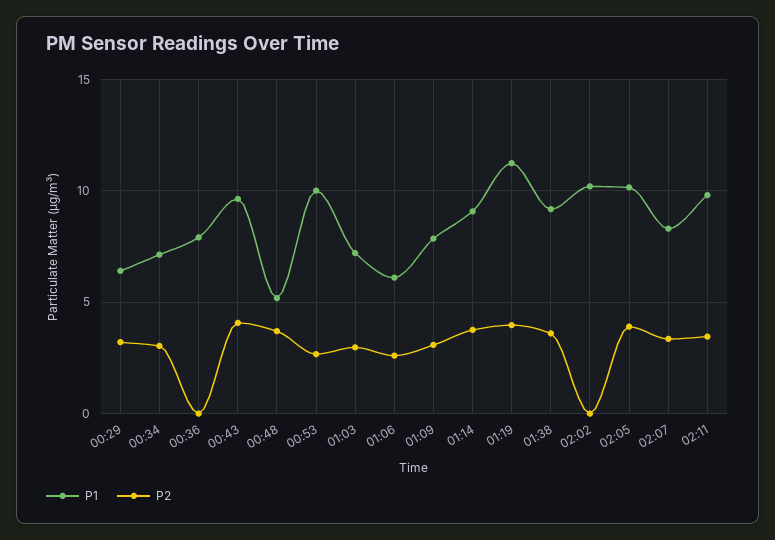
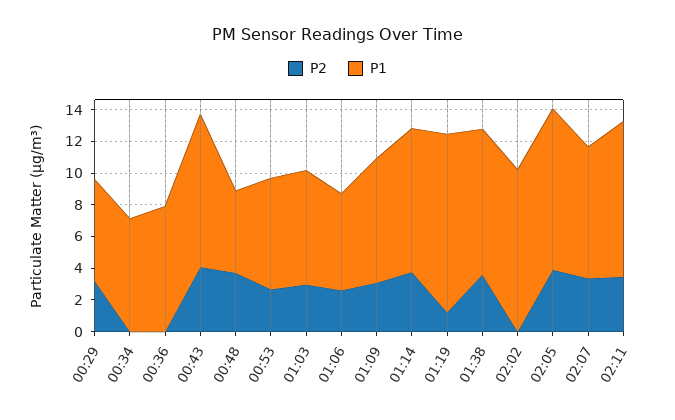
  {
    "P1": {
      "00:29": 6.5,
      "00:34": 7,
      "00:36": 8,
      "00:43": 9.5,
      "00:48": 5,
-     "00:53": 10,
+     "00:53": 7,
      "01:03": 7,
      "01:06": 6,
      "01:09": 8,
      "01:14": 9,
      "01:19": 11,
      "01:38": 9,
      "02:02": 10,
      "02:05": 10,
      "02:07": 8.5,
      "02:11": 10
    },
    "P2": {
      "00:29": 3,
-     "00:34": 3,
+     "00:34": 0,
      "00:36": 0,
      "00:43": 4,
      "00:48": 3.5,
      "00:53": 2.5,
      "01:03": 3,
      "01:06": 2.5,
      "01:09": 3,
      "01:14": 4,
-     "01:19": 4,
+     "01:19": 1,
      "01:38": 3.5,
      "02:02": 0,
      "02:05": 4,
      "02:07": 3.5,
      "02:11": 3.5
    }
  }

